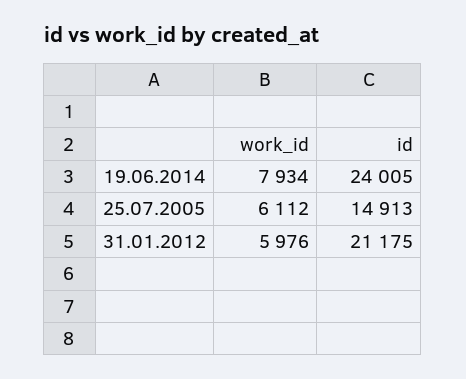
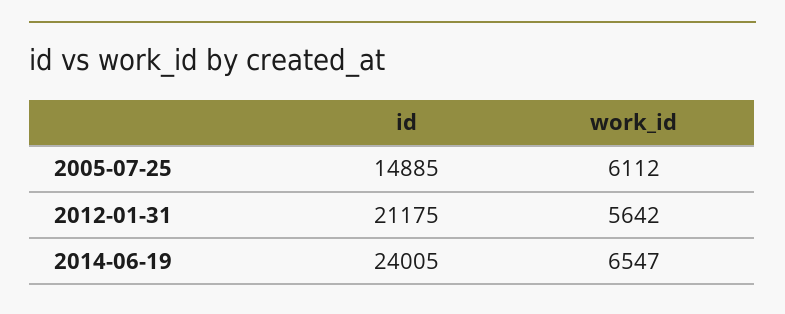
  {
    "work_id": {
-     "19.06.2014": 7934,
+     "19.06.2014": 6547,
      "25.07.2005": 6112,
-     "31.01.2012": 5976
+     "31.01.2012": 5642
    },
    "id": {
      "19.06.2014": 24005,
-     "25.07.2005": 14913,
+     "25.07.2005": 14885,
      "31.01.2012": 21175
    }
  }

